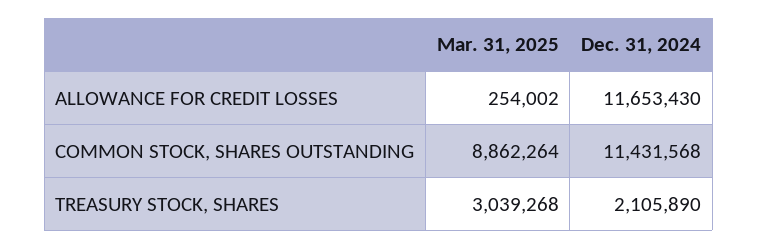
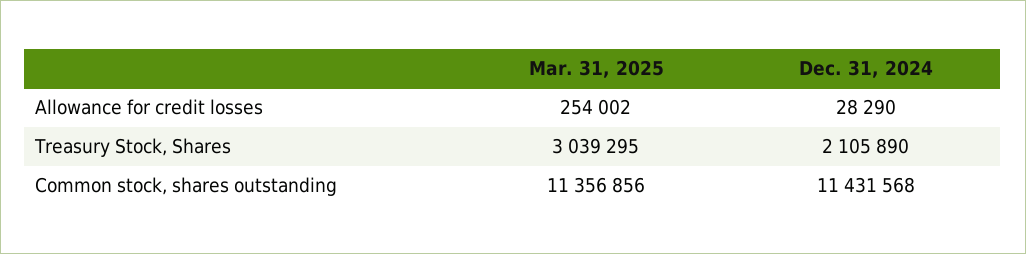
  {
    "Mar. 31, 2025": {
      "ALLOWANCE FOR CREDIT LOSSES": 254002,
-     "COMMON STOCK, SHARES OUTSTANDING": 8862264,
+     "COMMON STOCK, SHARES OUTSTANDING": 11356856,
-     "TREASURY STOCK, SHARES": 3039268
+     "TREASURY STOCK, SHARES": 3039295
    },
    "Dec. 31, 2024": {
-     "ALLOWANCE FOR CREDIT LOSSES": 11653430,
+     "ALLOWANCE FOR CREDIT LOSSES": 28290,
      "COMMON STOCK, SHARES OUTSTANDING": 11431568,
      "TREASURY STOCK, SHARES": 2105890
    }
  }

